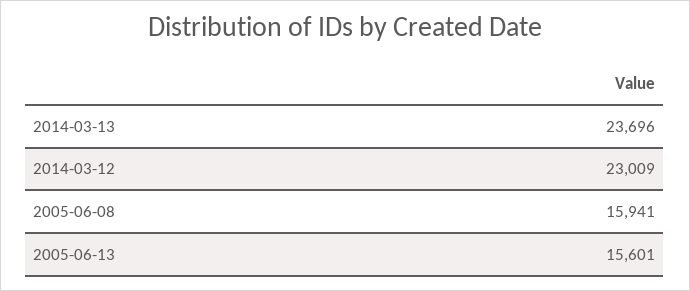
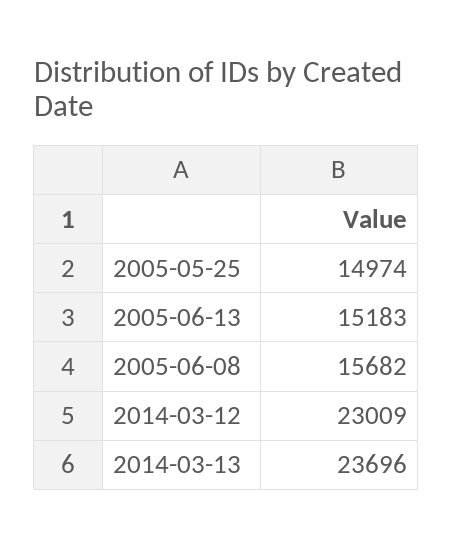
  {
    "2014-03-13": 23696,
    "2014-03-12": 23009,
-   "2005-06-08": 15941,
+   "2005-06-08": 15682,
-   "2005-06-13": 15601
+   "2005-06-13": 15183,
+   "2005-05-25": 14974
  }

